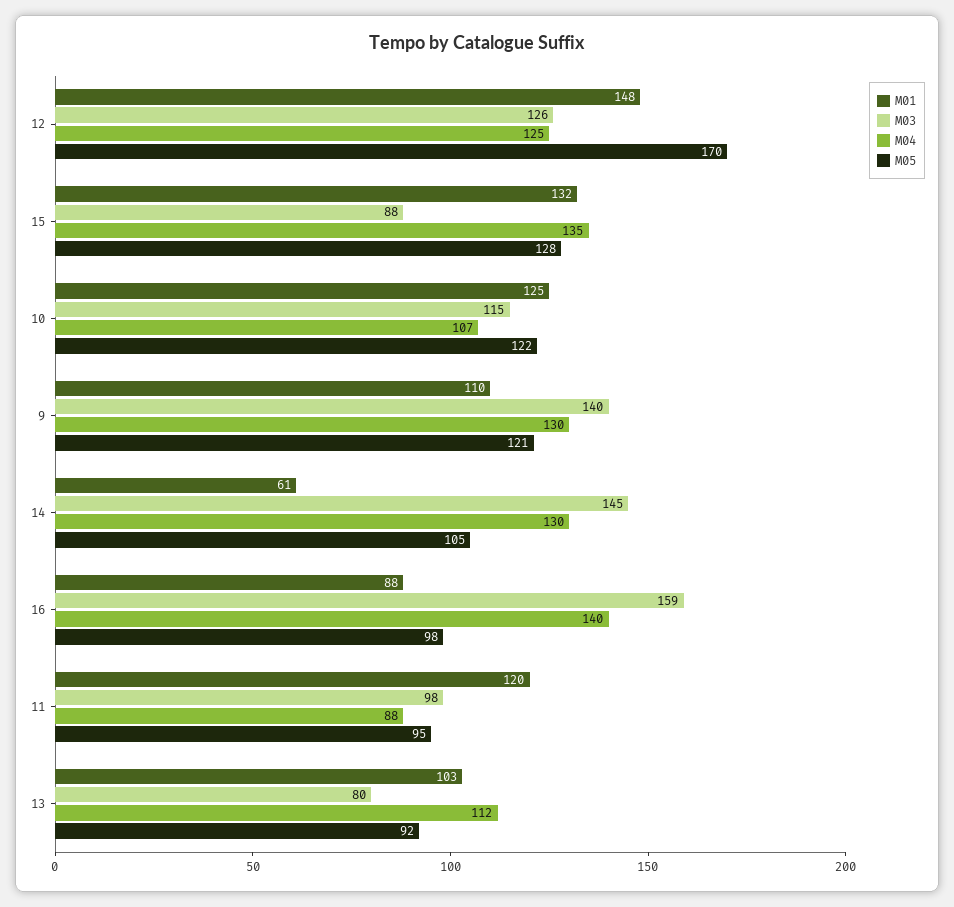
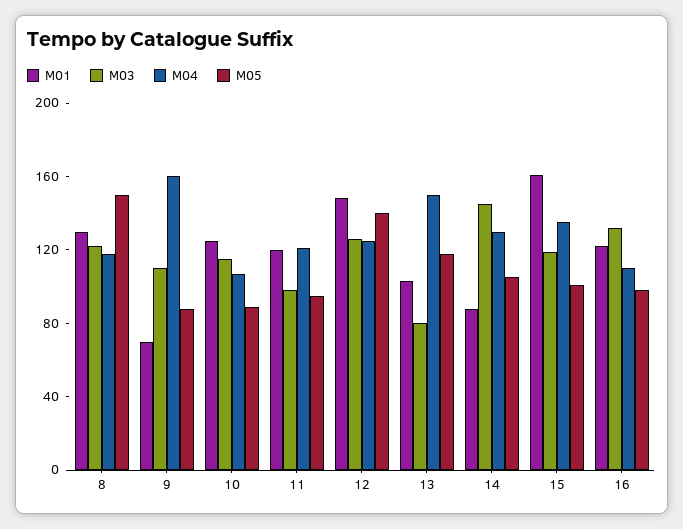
  {
    "M01": {
      "12": 148,
-     "15": 132,
+     "15": 160,
      "10": 125,
-     "9": 110,
+     "9": 70,
-     "14": 61,
+     "14": 90,
-     "16": 88,
+     "16": 120,
      "11": 120,
-     "13": 103
+     "13": 103,
+     "8": 130
    },
    "M03": {
      "12": 126,
-     "15": 88,
+     "15": 120,
      "10": 115,
-     "9": 140,
+     "9": 110,
      "14": 145,
-     "16": 159,
+     "16": 130,
      "11": 98,
-     "13": 80
+     "13": 80,
+     "8": 120
    },
    "M04": {
      "12": 125,
      "15": 135,
      "10": 107,
-     "9": 130,
+     "9": 160,
      "14": 130,
-     "16": 140,
+     "16": 110,
-     "11": 88,
+     "11": 120,
-     "13": 112
+     "13": 150,
+     "8": 120
    },
    "M05": {
-     "12": 170,
+     "12": 140,
-     "15": 128,
+     "15": 100,
-     "10": 122,
+     "10": 90,
-     "9": 121,
+     "9": 90,
      "14": 105,
      "16": 98,
      "11": 95,
-     "13": 92
+     "13": 120,
+     "8": 150
    }
  }

